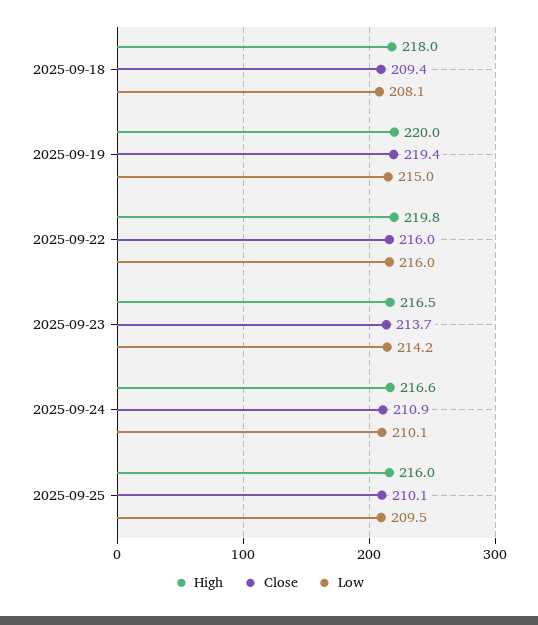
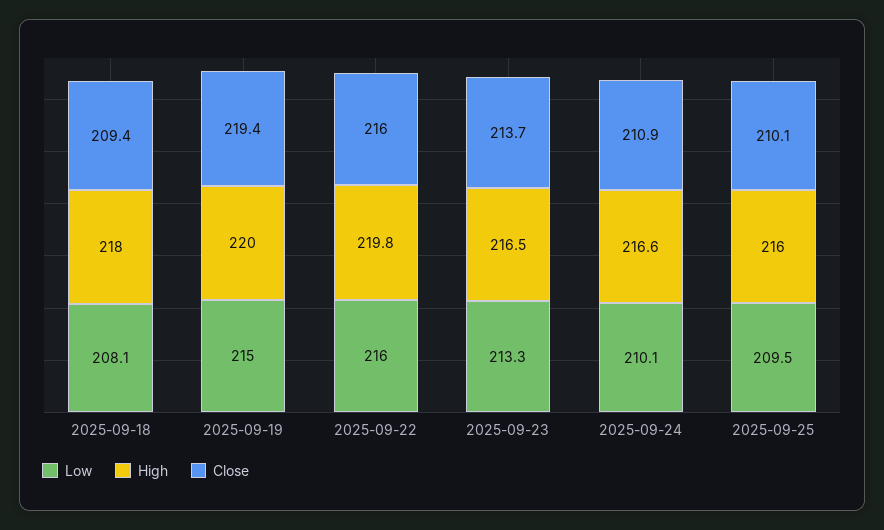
  {
    "High": {
      "2025-09-18": 218,
      "2025-09-19": 220,
      "2025-09-22": 219.8,
      "2025-09-23": 216.5,
      "2025-09-24": 216.6,
      "2025-09-25": 216
    },
    "Close": {
      "2025-09-18": 209.4,
      "2025-09-19": 219.4,
      "2025-09-22": 216,
      "2025-09-23": 213.7,
      "2025-09-24": 210.9,
      "2025-09-25": 210.1
    },
    "Low": {
      "2025-09-18": 208.1,
      "2025-09-19": 215,
      "2025-09-22": 216,
-     "2025-09-23": 214.2,
+     "2025-09-23": 213.3,
      "2025-09-24": 210.1,
      "2025-09-25": 209.5
    }
  }

